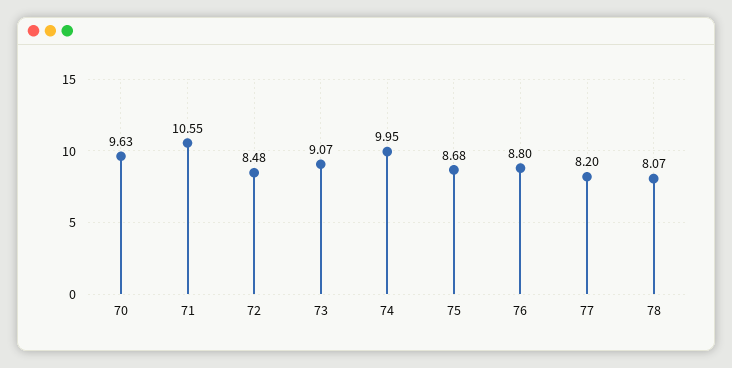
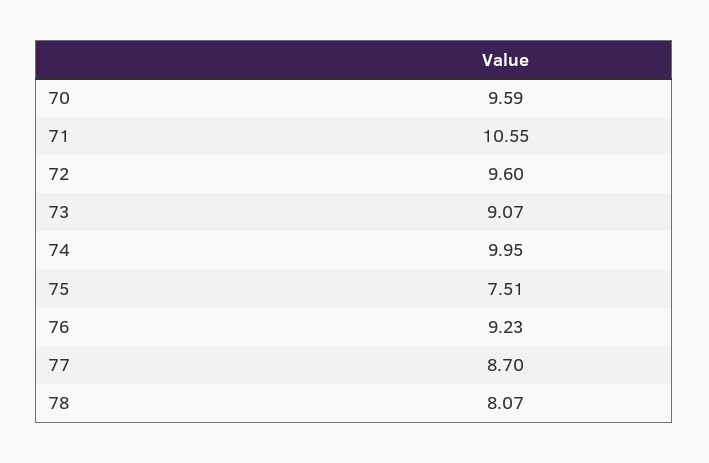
  {
-   "70": 9.63,
+   "70": 9.59,
    "71": 10.55,
-   "72": 8.48,
+   "72": 9.6,
    "73": 9.07,
    "74": 9.95,
-   "75": 8.68,
+   "75": 7.51,
-   "76": 8.8,
+   "76": 9.23,
-   "77": 8.2,
+   "77": 8.7,
    "78": 8.07
  }

